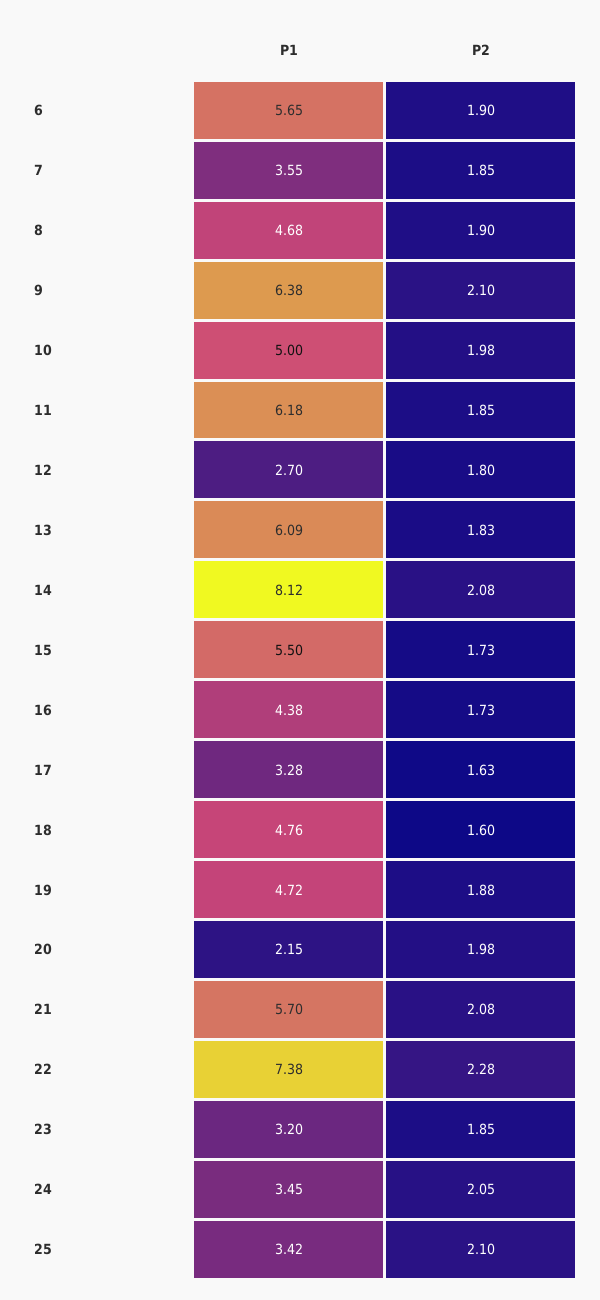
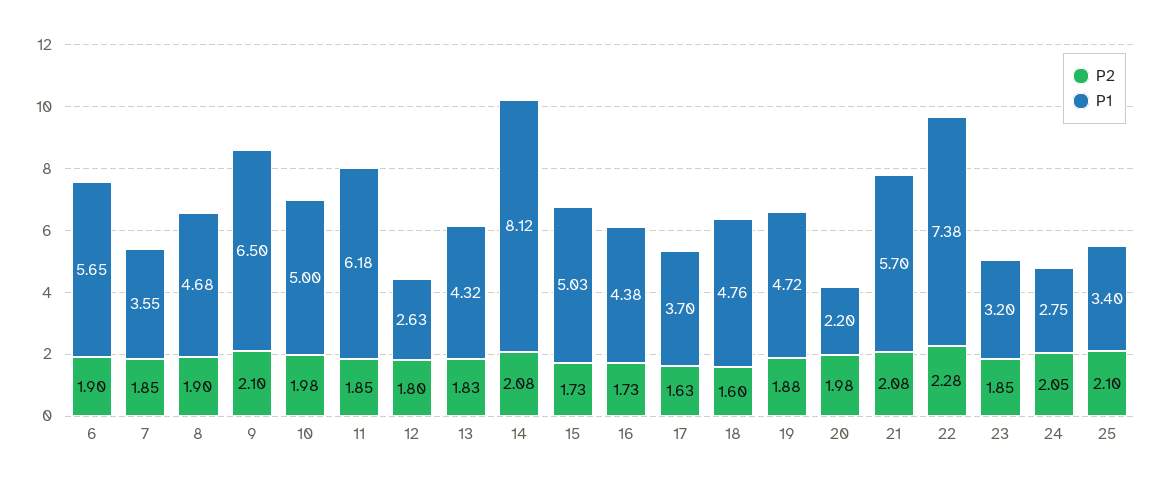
  {
    "P1": {
      "6": 5.65,
      "7": 3.55,
      "8": 4.68,
-     "9": 6.38,
+     "9": 6.5,
      "10": 5,
      "11": 6.18,
-     "12": 2.7,
+     "12": 2.63,
-     "13": 6.09,
+     "13": 4.32,
      "14": 8.12,
-     "15": 5.5,
+     "15": 5.03,
      "16": 4.38,
-     "17": 3.28,
+     "17": 3.7,
      "18": 4.76,
      "19": 4.72,
-     "20": 2.15,
+     "20": 2.2,
      "21": 5.7,
      "22": 7.38,
      "23": 3.2,
-     "24": 3.45,
+     "24": 2.75,
-     "25": 3.42
+     "25": 3.4
    },
    "P2": {
      "6": 1.9,
      "7": 1.85,
      "8": 1.9,
      "9": 2.1,
      "10": 1.98,
      "11": 1.85,
      "12": 1.8,
      "13": 1.83,
      "14": 2.08,
      "15": 1.73,
      "16": 1.73,
      "17": 1.63,
      "18": 1.6,
      "19": 1.88,
      "20": 1.98,
      "21": 2.08,
      "22": 2.28,
      "23": 1.85,
      "24": 2.05,
      "25": 2.1
    }
  }

